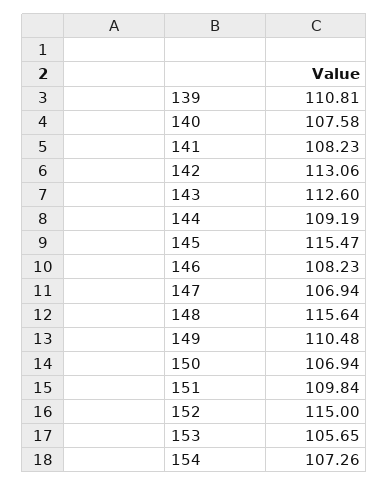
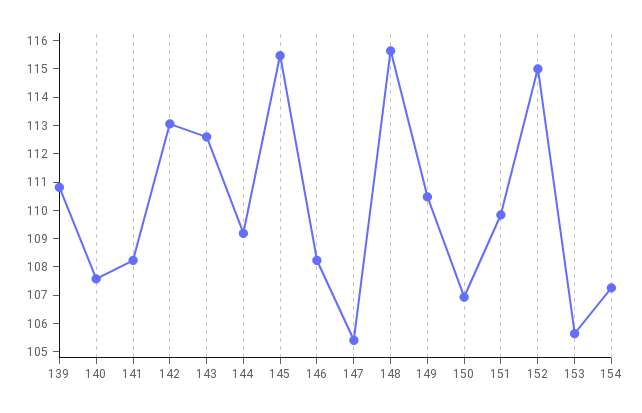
  {
    "139": 110.81,
    "140": 107.58,
    "141": 108.23,
    "142": 113.06,
    "143": 112.6,
    "144": 109.19,
    "145": 115.47,
    "146": 108.23,
-   "147": 106.94,
+   "147": 105.5,
    "148": 115.64,
    "149": 110.48,
    "150": 106.94,
    "151": 109.84,
    "152": 115,
    "153": 105.65,
    "154": 107.26
  }

